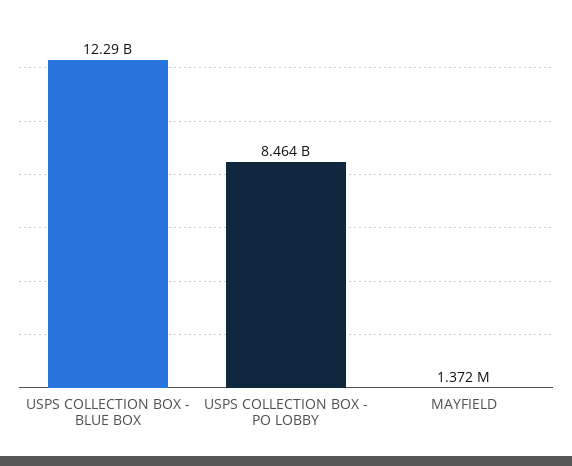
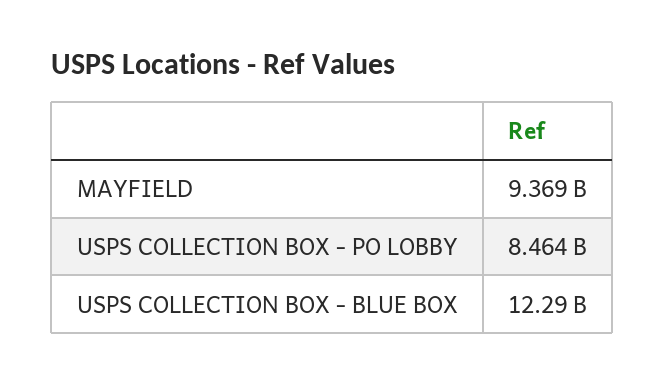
  {
    "USPS COLLECTION BOX - BLUE BOX": 12290000000,
    "USPS COLLECTION BOX - PO LOBBY": 8464000000,
-   "MAYFIELD": 1372000
+   "MAYFIELD": 9369000000
  }

